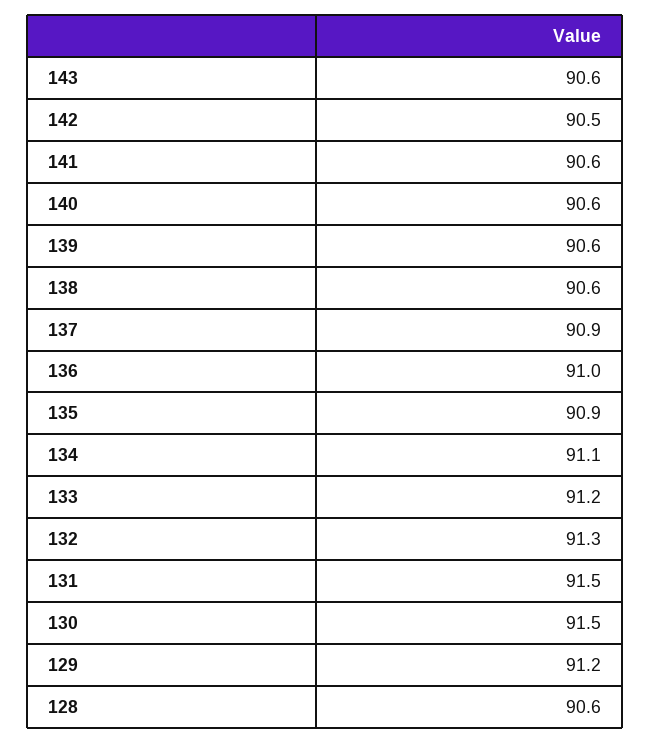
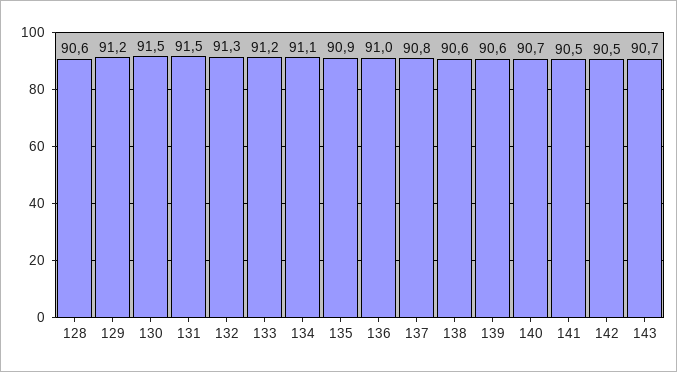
  {
-   "143": 90.6,
+   "143": 90.7,
    "142": 90.5,
-   "141": 90.6,
+   "141": 90.5,
-   "140": 90.6,
+   "140": 90.7,
    "139": 90.6,
    "138": 90.6,
-   "137": 90.9,
+   "137": 90.8,
    "136": 91,
    "135": 90.9,
    "134": 91.1,
    "133": 91.2,
    "132": 91.3,
    "131": 91.5,
    "130": 91.5,
    "129": 91.2,
    "128": 90.6
  }

